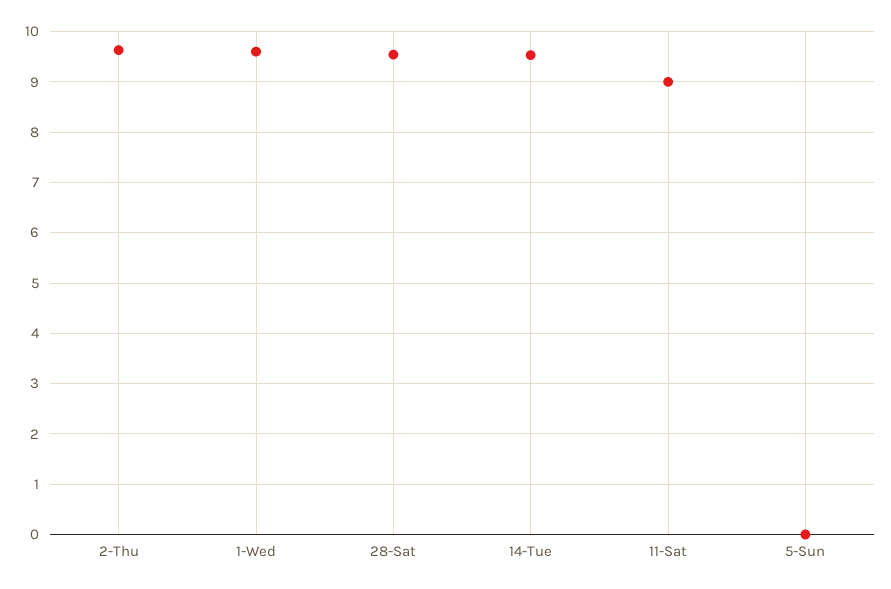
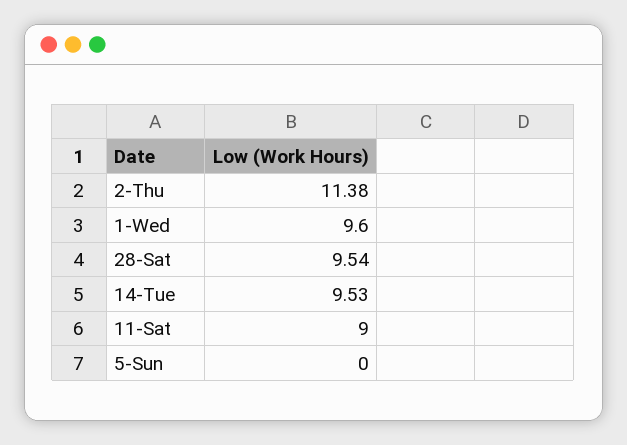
  {
-   "2-Thu": 9.6,
+   "2-Thu": 11.38,
    "1-Wed": 9.6,
    "28-Sat": 9.54,
    "14-Tue": 9.53,
    "11-Sat": 9,
    "5-Sun": 0
  }

